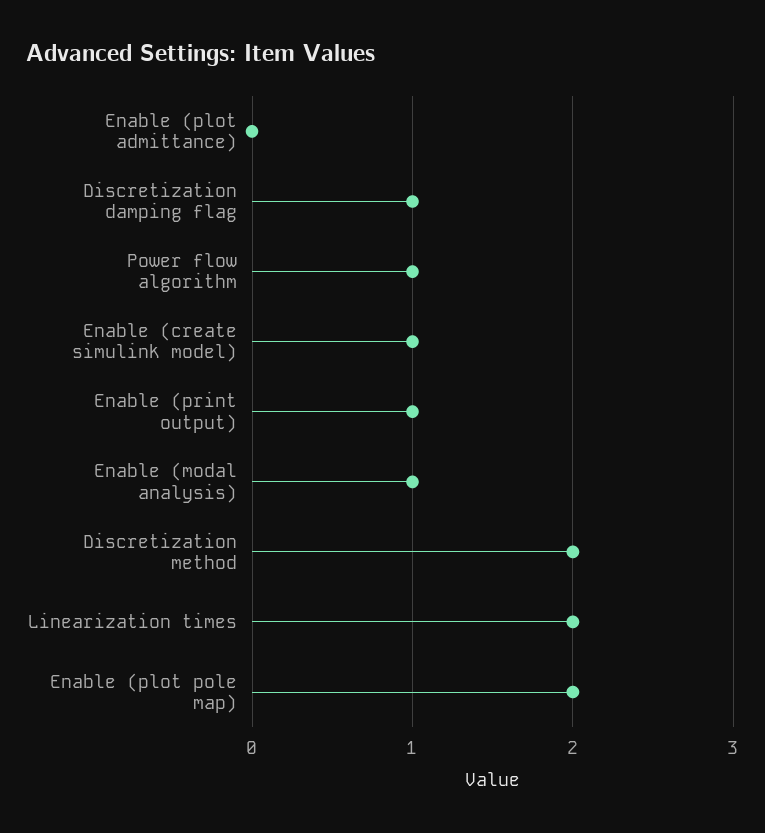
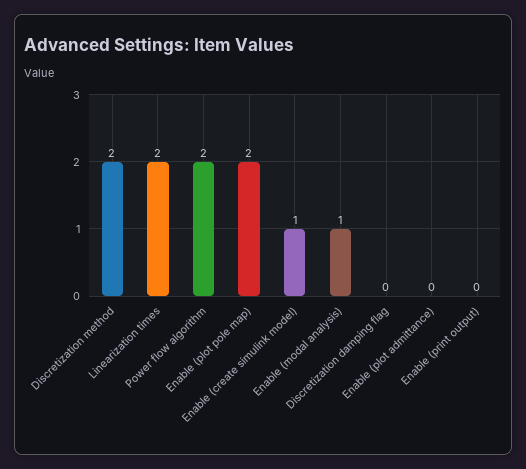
  {
    "Enable (plot admittance)": 0,
-   "Discretization damping flag": 1,
+   "Discretization damping flag": 0,
-   "Power flow algorithm": 1,
+   "Power flow algorithm": 2,
    "Enable (create simulink model)": 1,
-   "Enable (print output)": 1,
+   "Enable (print output)": 0,
    "Enable (modal analysis)": 1,
    "Discretization method": 2,
    "Linearization times": 2,
    "Enable (plot pole map)": 2
  }

